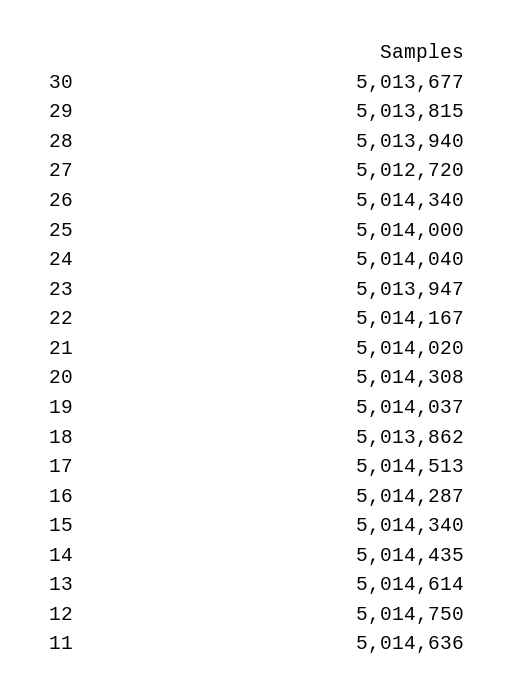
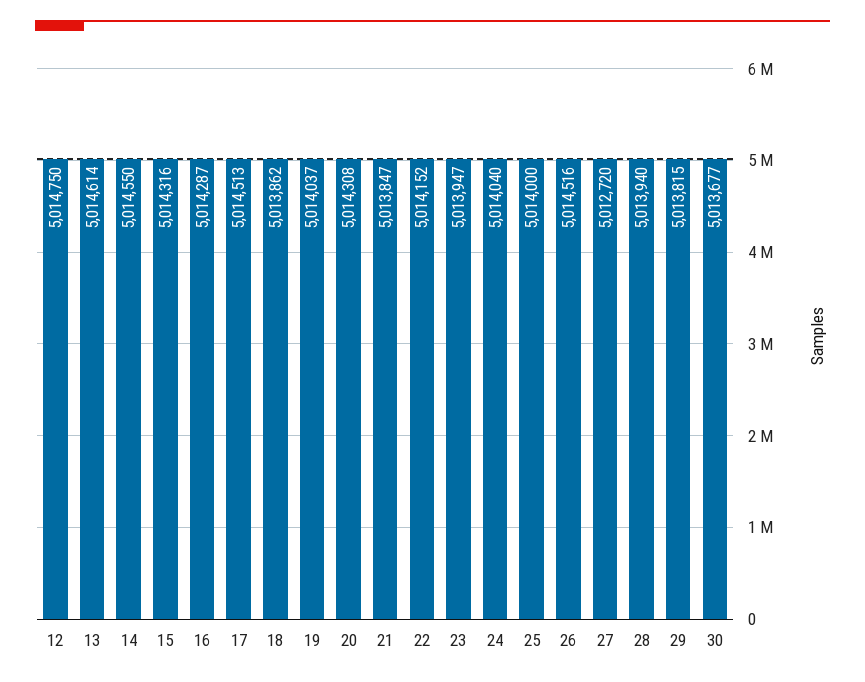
  {
    "30": 5013677,
    "29": 5013815,
    "28": 5013940,
    "27": 5012720,
-   "26": 5014340,
+   "26": 5014516,
    "25": 5014000,
    "24": 5014040,
    "23": 5013947,
-   "22": 5014167,
+   "22": 5014152,
-   "21": 5014020,
+   "21": 5013847,
    "20": 5014308,
    "19": 5014037,
    "18": 5013862,
    "17": 5014513,
    "16": 5014287,
-   "15": 5014340,
+   "15": 5014316,
-   "14": 5014435,
+   "14": 5014550,
    "13": 5014614,
-   "12": 5014750,
+   "12": 5014750
-   "11": 5014636
  }

